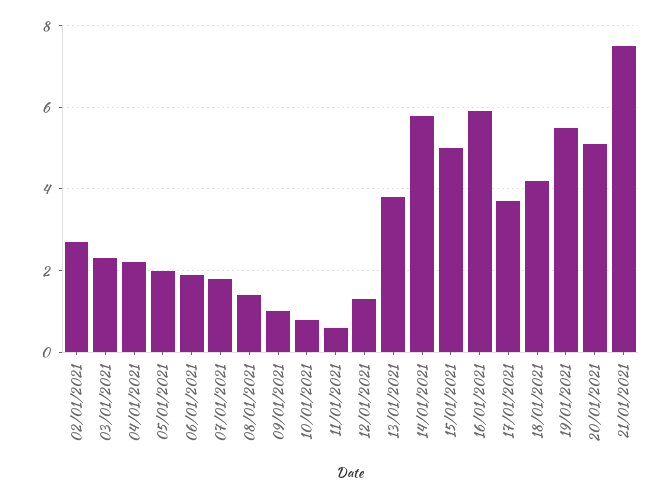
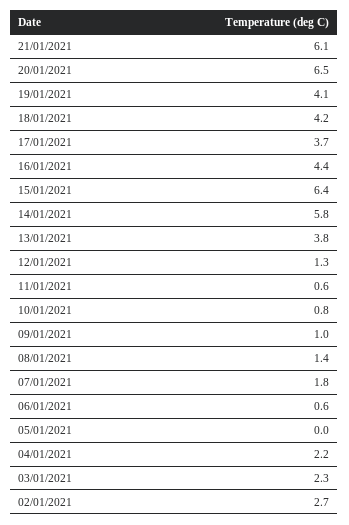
  {
    "02/01/2021": 2.7,
    "03/01/2021": 2.3,
    "04/01/2021": 2.2,
-   "05/01/2021": 2,
+   "05/01/2021": 0,
-   "06/01/2021": 2,
+   "06/01/2021": 0.6,
    "07/01/2021": 1.8,
    "08/01/2021": 1.4,
    "09/01/2021": 1,
    "10/01/2021": 0.8,
    "11/01/2021": 0.6,
    "12/01/2021": 1.3,
    "13/01/2021": 3.8,
    "14/01/2021": 5.8,
-   "15/01/2021": 5,
+   "15/01/2021": 6.4,
-   "16/01/2021": 6,
+   "16/01/2021": 4.4,
    "17/01/2021": 3.7,
    "18/01/2021": 4.2,
-   "19/01/2021": 5.5,
+   "19/01/2021": 4.1,
-   "20/01/2021": 5,
+   "20/01/2021": 6.5,
-   "21/01/2021": 7.5
+   "21/01/2021": 6.1
  }

